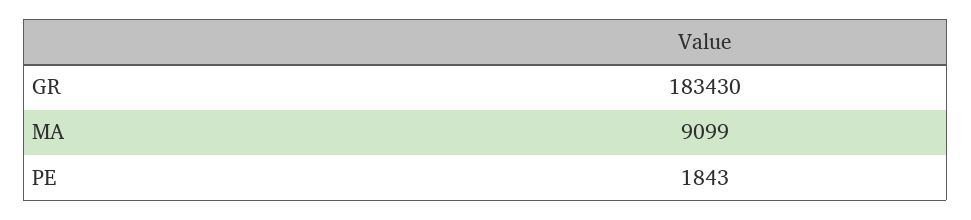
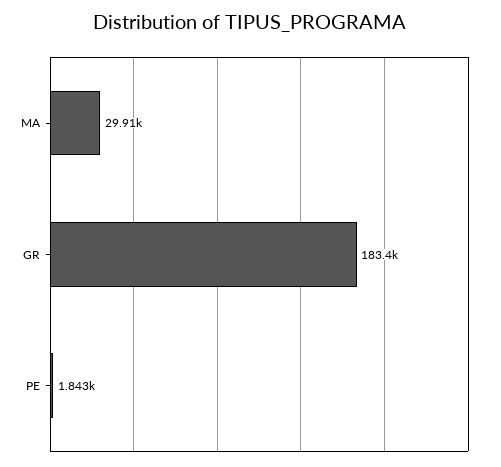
  {
    "GR": 183430,
-   "MA": 9099,
+   "MA": 29910,
    "PE": 1843
  }

